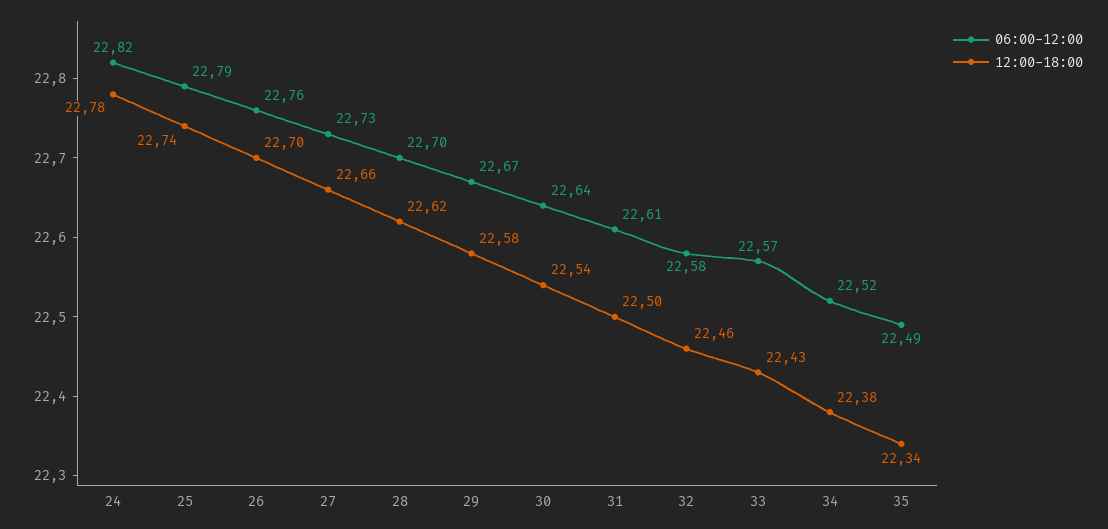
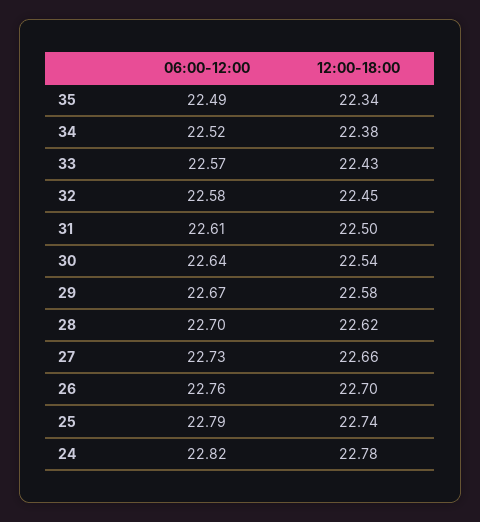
  {
    "06:00-12:00": {
      "24": 22.82,
      "25": 22.79,
      "26": 22.76,
      "27": 22.73,
      "28": 22.7,
      "29": 22.67,
      "30": 22.64,
      "31": 22.61,
      "32": 22.58,
      "33": 22.57,
      "34": 22.52,
      "35": 22.49
    },
    "12:00-18:00": {
      "24": 22.78,
      "25": 22.74,
      "26": 22.7,
      "27": 22.66,
      "28": 22.62,
      "29": 22.58,
      "30": 22.54,
      "31": 22.5,
-     "32": 22.46,
+     "32": 22.45,
      "33": 22.43,
      "34": 22.38,
      "35": 22.34
    }
  }

